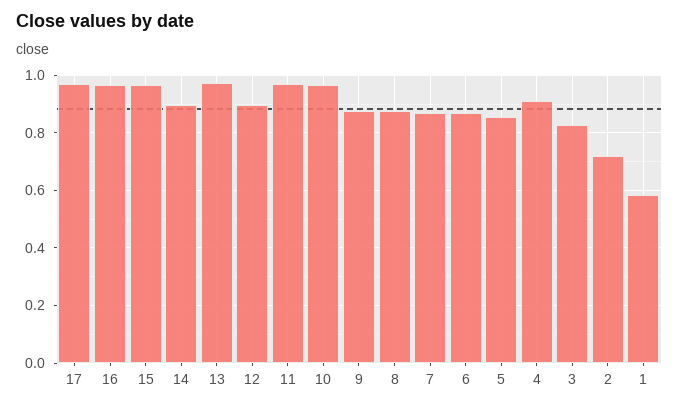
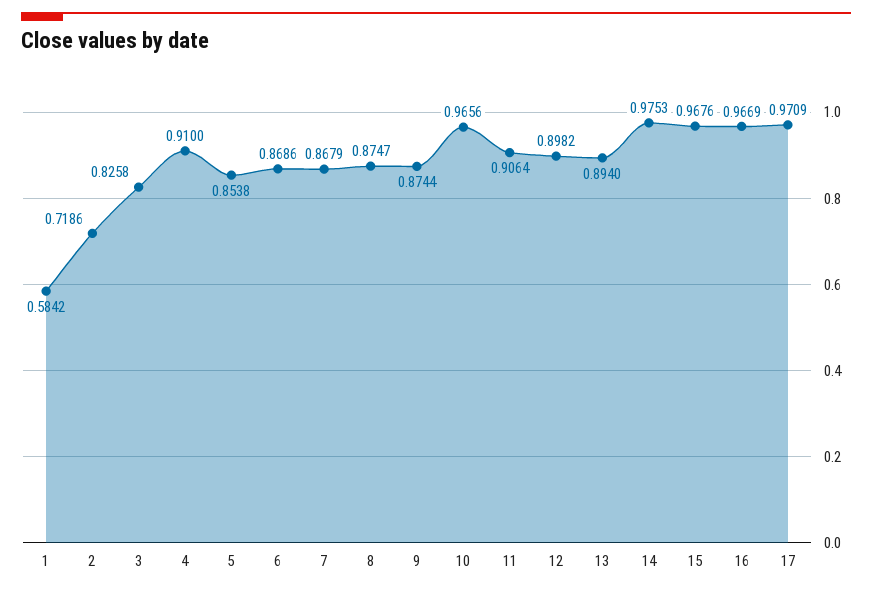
  {
    "17": 0.9709,
    "16": 0.9669,
    "15": 0.9676,
-   "14": 0.9,
+   "14": 0.9753,
-   "13": 0.975,
+   "13": 0.894,
    "12": 0.8982,
-   "11": 0.975,
+   "11": 0.9064,
    "10": 0.9656,
    "9": 0.8744,
    "8": 0.8747,
    "7": 0.8679,
    "6": 0.8686,
    "5": 0.8538,
    "4": 0.91,
    "3": 0.8258,
    "2": 0.7186,
    "1": 0.5842
  }

